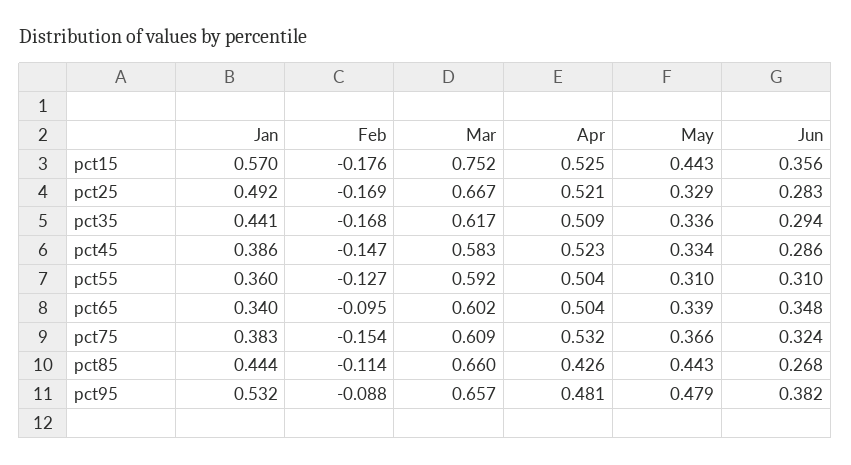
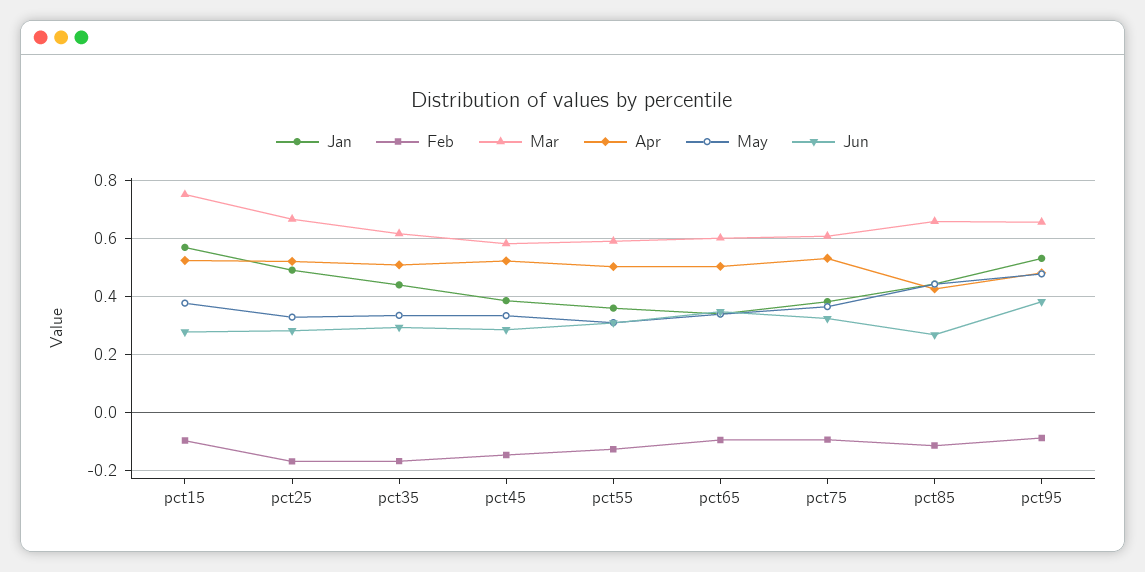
  {
    "Jan": {
      "pct15": 0.57,
      "pct25": 0.492,
      "pct35": 0.441,
      "pct45": 0.386,
      "pct55": 0.36,
      "pct65": 0.34,
      "pct75": 0.383,
      "pct85": 0.444,
      "pct95": 0.532
    },
    "Feb": {
-     "pct15": -0.176,
+     "pct15": -0.1,
      "pct25": -0.169,
      "pct35": -0.168,
      "pct45": -0.147,
      "pct55": -0.127,
      "pct65": -0.095,
-     "pct75": -0.154,
+     "pct75": -0.1,
      "pct85": -0.114,
      "pct95": -0.088
    },
    "Mar": {
      "pct15": 0.752,
      "pct25": 0.667,
      "pct35": 0.617,
      "pct45": 0.583,
      "pct55": 0.592,
      "pct65": 0.602,
      "pct75": 0.609,
      "pct85": 0.66,
      "pct95": 0.657
    },
    "Apr": {
      "pct15": 0.525,
      "pct25": 0.521,
      "pct35": 0.509,
      "pct45": 0.523,
      "pct55": 0.504,
      "pct65": 0.504,
      "pct75": 0.532,
      "pct85": 0.426,
      "pct95": 0.481
    },
    "May": {
-     "pct15": 0.443,
+     "pct15": 0.375,
      "pct25": 0.329,
      "pct35": 0.336,
      "pct45": 0.334,
      "pct55": 0.31,
      "pct65": 0.339,
      "pct75": 0.366,
      "pct85": 0.443,
      "pct95": 0.479
    },
    "Jun": {
-     "pct15": 0.356,
+     "pct15": 0.275,
      "pct25": 0.283,
      "pct35": 0.294,
      "pct45": 0.286,
      "pct55": 0.31,
      "pct65": 0.348,
      "pct75": 0.324,
      "pct85": 0.268,
      "pct95": 0.382
    }
  }

